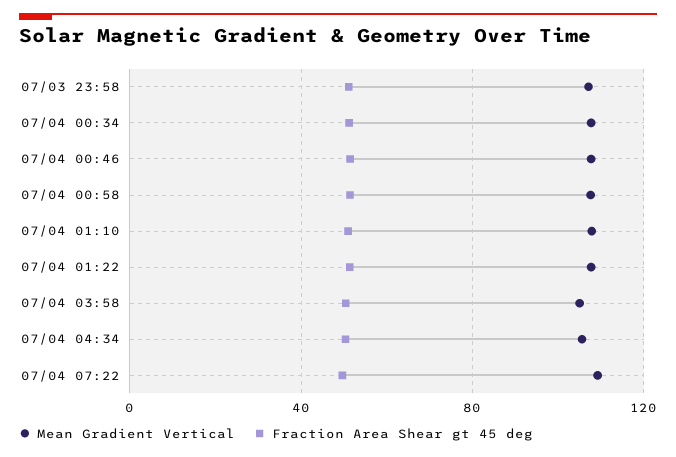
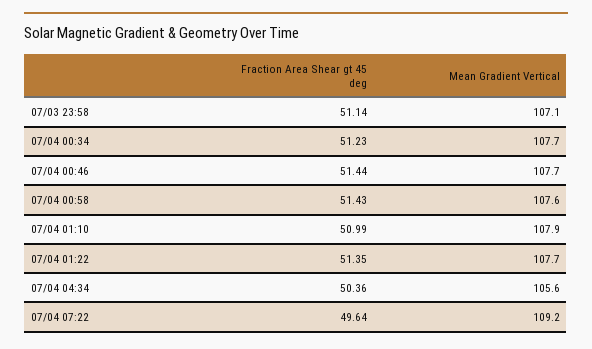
  {
    "Mean Gradient Vertical": {
      "07/03 23:58": 107.1,
      "07/04 00:34": 107.7,
      "07/04 00:46": 107.7,
      "07/04 00:58": 107.6,
      "07/04 01:10": 107.9,
      "07/04 01:22": 107.7,
-     "07/04 03:58": 105,
      "07/04 04:34": 105.6,
      "07/04 07:22": 109.2
    },
    "Fraction Area Shear gt 45 deg": {
      "07/03 23:58": 51.14,
      "07/04 00:34": 51.23,
      "07/04 00:46": 51.44,
      "07/04 00:58": 51.43,
      "07/04 01:10": 50.99,
      "07/04 01:22": 51.35,
-     "07/04 03:58": 50,
      "07/04 04:34": 50.36,
      "07/04 07:22": 49.64
    }
  }

